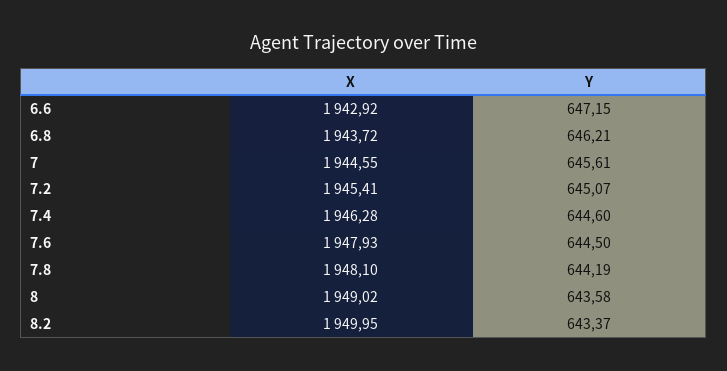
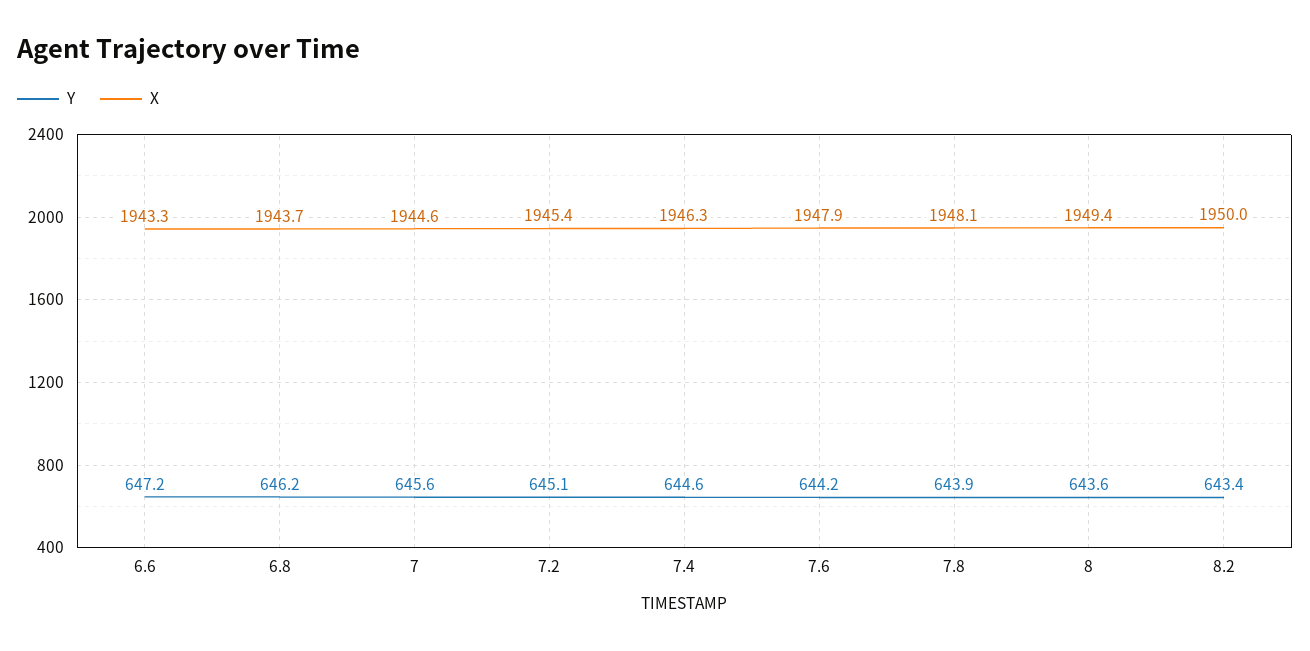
  {
    "X": {
-     "6.6": 1942.92,
+     "6.6": 1943.3,
      "6.8": 1943.72,
      "7": 1944.55,
      "7.2": 1945.41,
      "7.4": 1946.28,
      "7.6": 1947.93,
      "7.8": 1948.1,
-     "8": 1949.02,
+     "8": 1949.4,
      "8.2": 1949.95
    },
    "Y": {
      "6.6": 647.15,
      "6.8": 646.21,
      "7": 645.61,
      "7.2": 645.07,
      "7.4": 644.6,
-     "7.6": 644.5,
+     "7.6": 644.2,
-     "7.8": 644.19,
+     "7.8": 643.9,
      "8": 643.58,
      "8.2": 643.37
    }
  }

